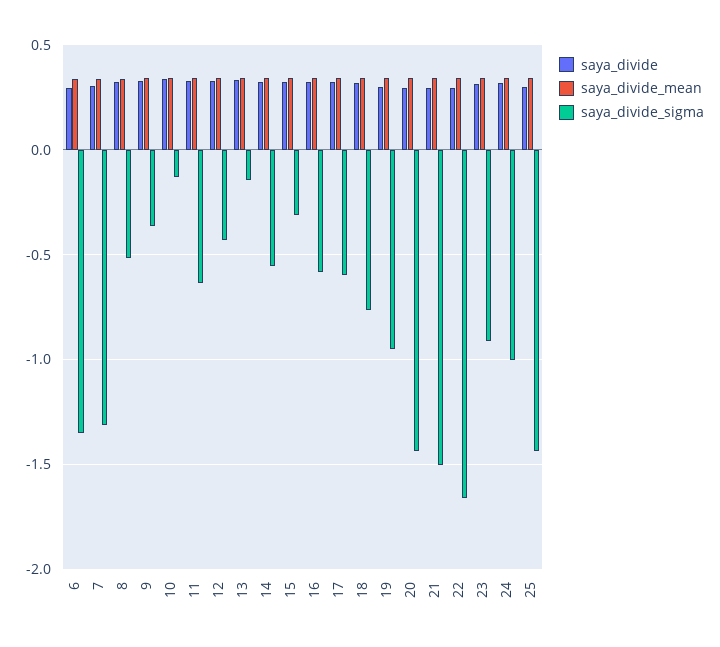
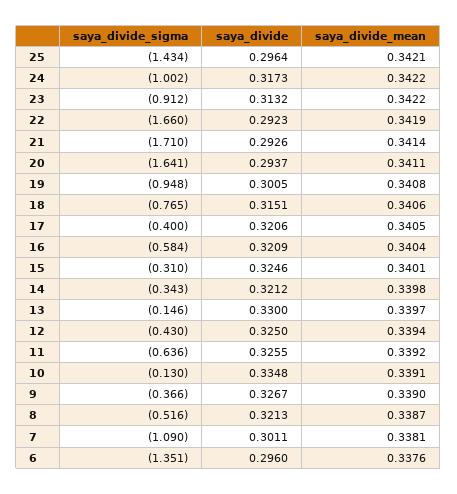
  {
    "saya_divide": {
      "6": 0.296,
      "7": 0.3011,
      "8": 0.3213,
      "9": 0.3267,
      "10": 0.3348,
      "11": 0.3255,
      "12": 0.325,
      "13": 0.33,
      "14": 0.3212,
      "15": 0.3246,
      "16": 0.3209,
      "17": 0.3206,
      "18": 0.3151,
      "19": 0.3005,
      "20": 0.2937,
      "21": 0.2926,
      "22": 0.2923,
      "23": 0.3132,
      "24": 0.3173,
      "25": 0.2964
    },
    "saya_divide_mean": {
      "6": 0.3376,
      "7": 0.3381,
      "8": 0.3387,
      "9": 0.339,
      "10": 0.3391,
      "11": 0.3392,
      "12": 0.3394,
      "13": 0.3397,
      "14": 0.3398,
      "15": 0.3401,
      "16": 0.3404,
      "17": 0.3405,
      "18": 0.3406,
      "19": 0.3408,
      "20": 0.3411,
      "21": 0.3414,
      "22": 0.3419,
      "23": 0.3422,
      "24": 0.3422,
      "25": 0.3421
    },
    "saya_divide_sigma": {
      "6": -1.351,
-     "7": -1.3,
+     "7": -1.09,
      "8": -0.516,
      "9": -0.366,
      "10": -0.13,
      "11": -0.636,
      "12": -0.43,
      "13": -0.146,
-     "14": -0.55,
+     "14": -0.343,
      "15": -0.31,
      "16": -0.584,
-     "17": -0.6,
+     "17": -0.4,
      "18": -0.765,
      "19": -0.948,
-     "20": -1.45,
+     "20": -1.641,
-     "21": -1.5,
+     "21": -1.71,
      "22": -1.66,
      "23": -0.912,
      "24": -1.002,
      "25": -1.434
    }
  }

